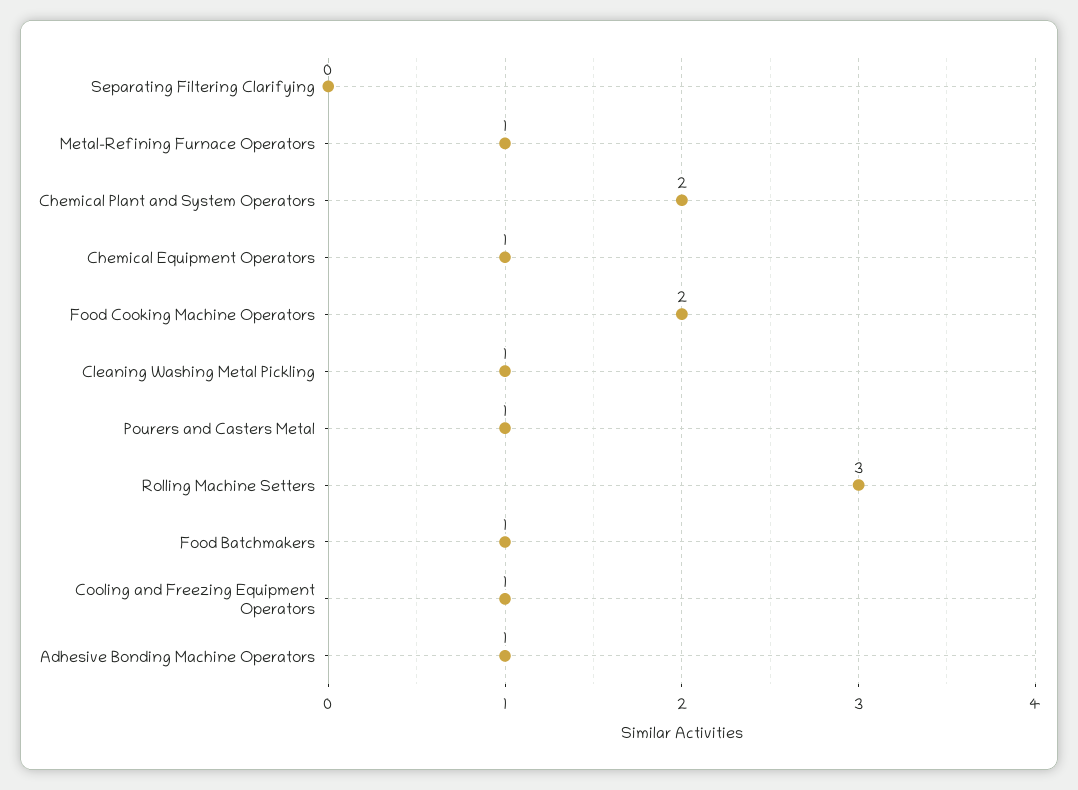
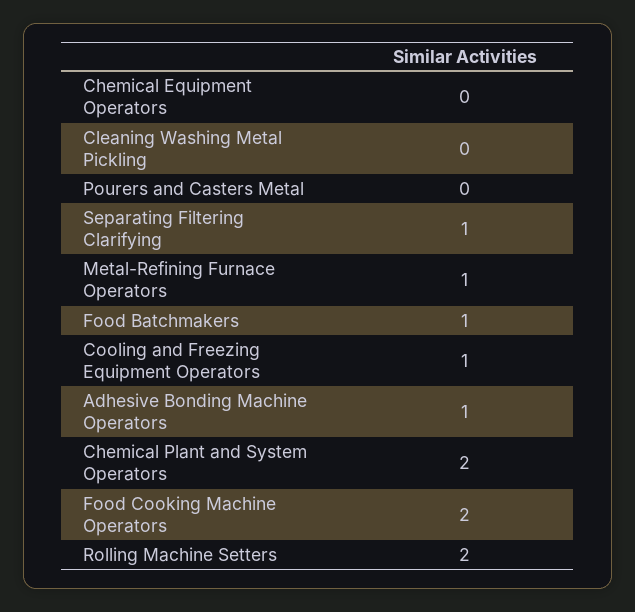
  {
-   "Separating Filtering Clarifying": 0,
+   "Separating Filtering Clarifying": 1,
    "Metal-Refining Furnace Operators": 1,
    "Chemical Plant and System Operators": 2,
-   "Chemical Equipment Operators": 1,
+   "Chemical Equipment Operators": 0,
    "Food Cooking Machine Operators": 2,
-   "Cleaning Washing Metal Pickling": 1,
+   "Cleaning Washing Metal Pickling": 0,
-   "Pourers and Casters Metal": 1,
+   "Pourers and Casters Metal": 0,
-   "Rolling Machine Setters": 3,
+   "Rolling Machine Setters": 2,
    "Food Batchmakers": 1,
    "Cooling and Freezing Equipment Operators": 1,
    "Adhesive Bonding Machine Operators": 1
  }

